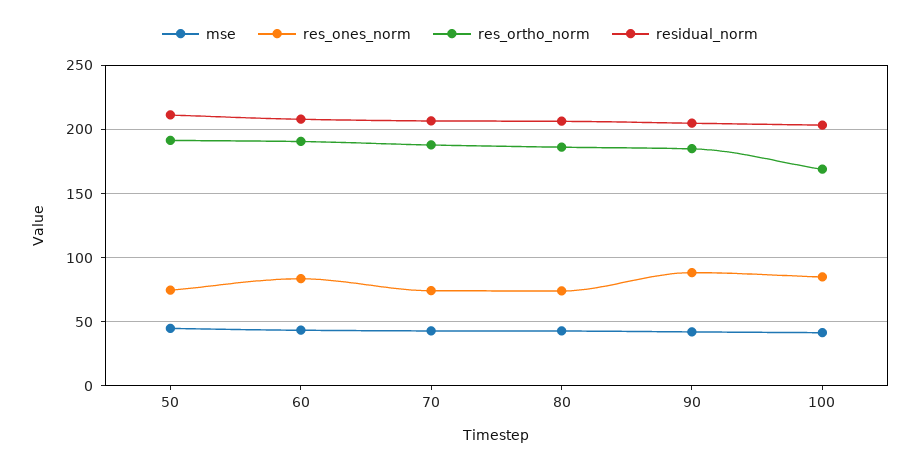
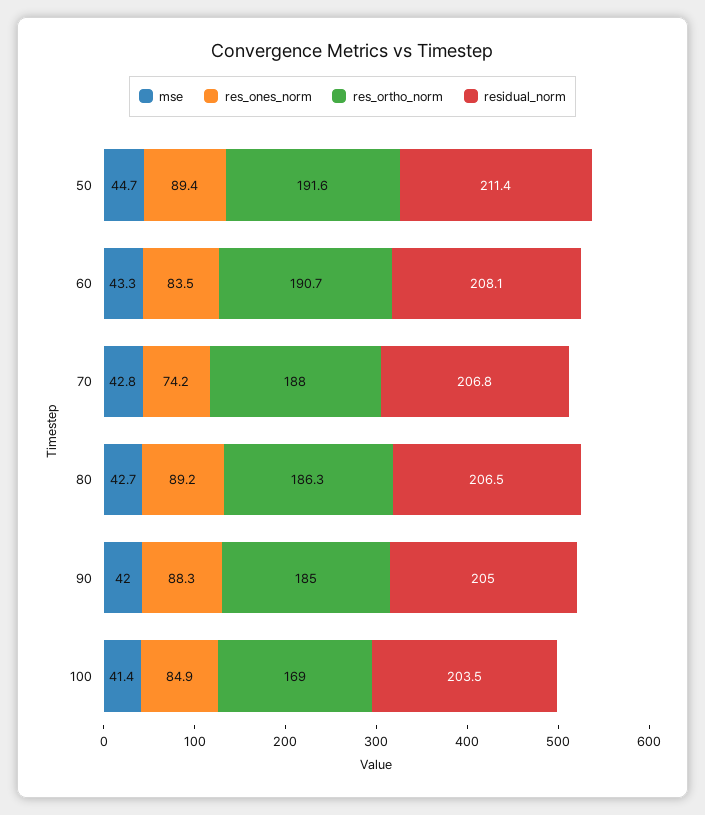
  {
    "mse": {
      "50": 44.7,
      "60": 43.3,
      "70": 42.8,
      "80": 42.7,
      "90": 42,
      "100": 41.4
    },
    "res_ones_norm": {
-     "50": 75,
+     "50": 89.4,
      "60": 83.5,
      "70": 74.2,
-     "80": 75,
+     "80": 89.2,
      "90": 88.3,
      "100": 84.9
    },
    "res_ortho_norm": {
      "50": 191.6,
      "60": 190.7,
      "70": 188,
      "80": 186.3,
      "90": 185,
      "100": 169
    },
    "residual_norm": {
      "50": 211.4,
      "60": 208.1,
      "70": 206.8,
      "80": 206.5,
      "90": 205,
      "100": 203.5
    }
  }

